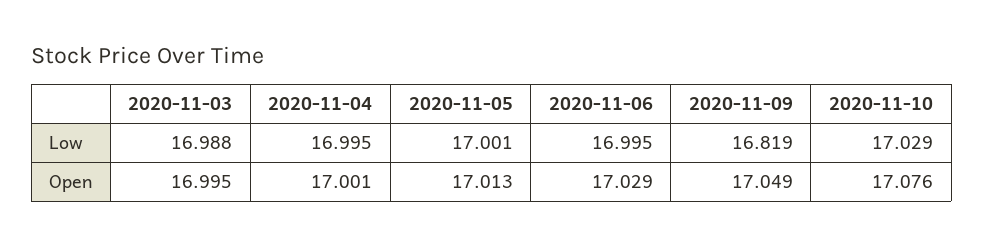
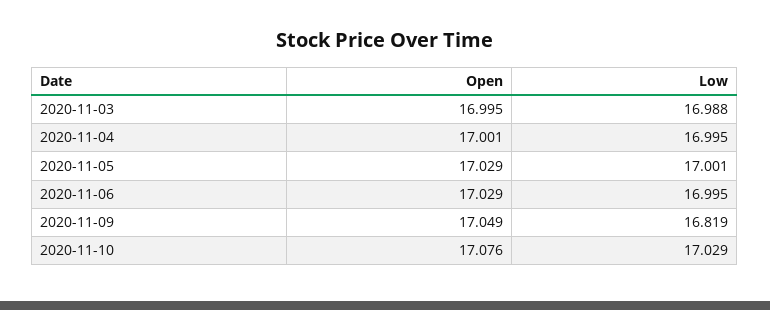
  {
    "2020-11-03": {
      "Low": 16.988,
      "Open": 16.995
    },
    "2020-11-04": {
      "Low": 16.995,
      "Open": 17.001
    },
    "2020-11-05": {
      "Low": 17.001,
-     "Open": 17.013
+     "Open": 17.029
    },
    "2020-11-06": {
      "Low": 16.995,
      "Open": 17.029
    },
    "2020-11-09": {
      "Low": 16.819,
      "Open": 17.049
    },
    "2020-11-10": {
      "Low": 17.029,
      "Open": 17.076
    }
  }

